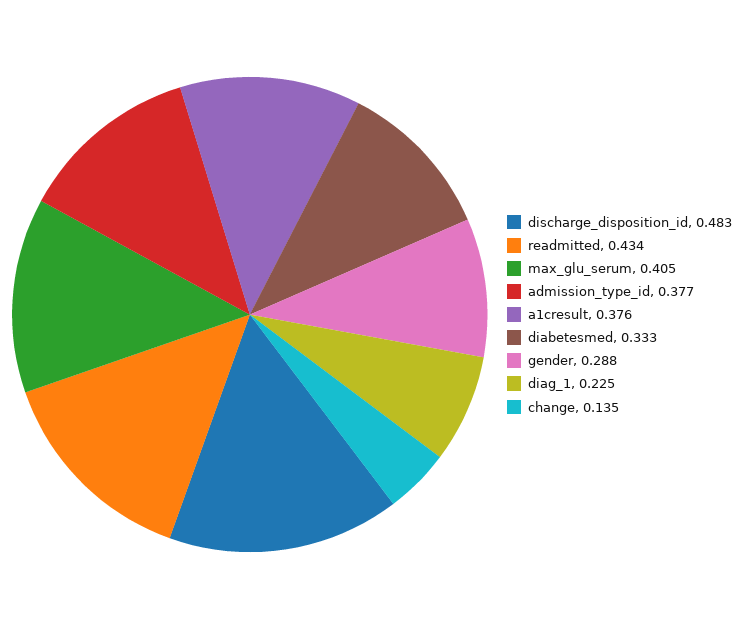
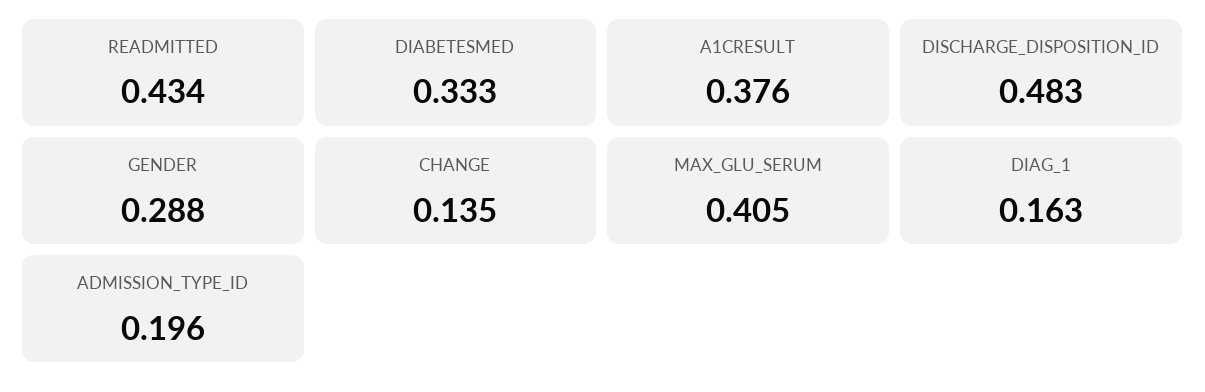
  {
    "discharge_disposition_id": 0.483,
    "readmitted": 0.434,
    "max_glu_serum": 0.405,
-   "admission_type_id": 0.377,
+   "admission_type_id": 0.196,
    "a1cresult": 0.376,
    "diabetesmed": 0.333,
    "gender": 0.288,
-   "diag_1": 0.225,
+   "diag_1": 0.163,
    "change": 0.135
  }

